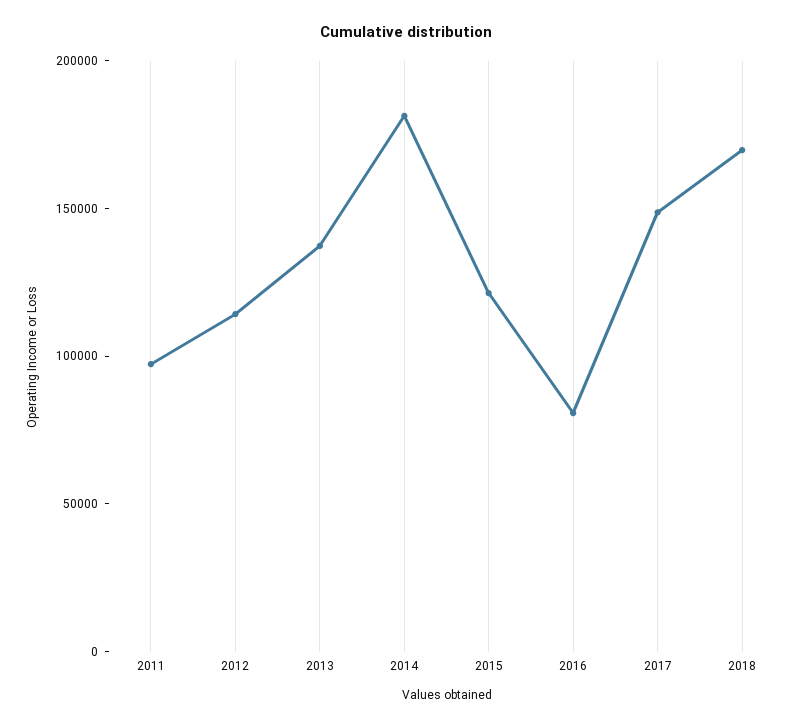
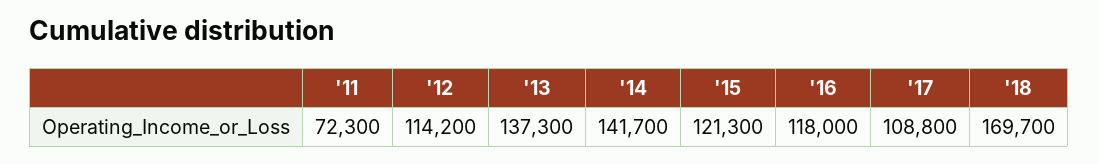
  {
-   "2011": 100000,
+   "2011": 72300,
    "2012": 114200,
    "2013": 137300,
-   "2014": 180000,
+   "2014": 141700,
    "2015": 121300,
-   "2016": 80000,
+   "2016": 118000,
-   "2017": 150000,
+   "2017": 108800,
    "2018": 169700
  }

